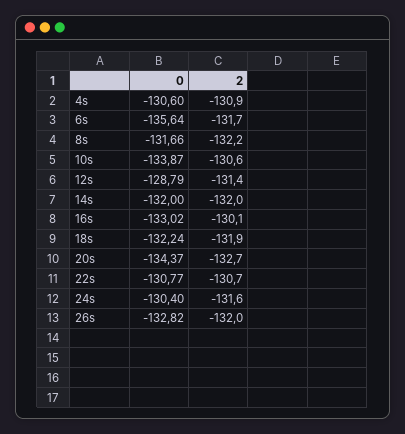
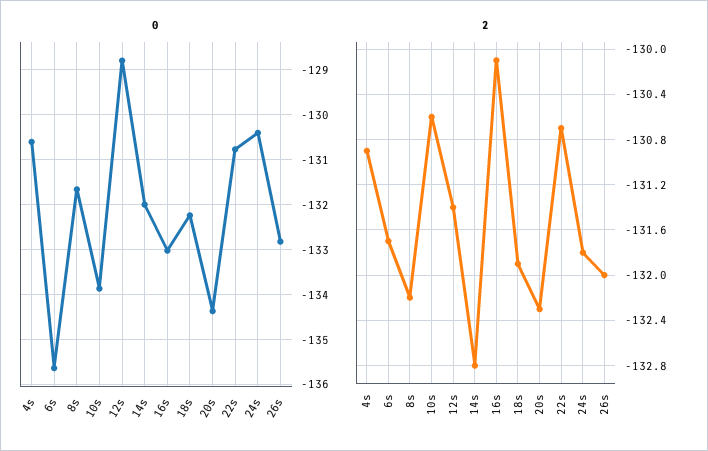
  {
    "0": {
      "4s": -130.6,
      "6s": -135.64,
      "8s": -131.66,
      "10s": -133.87,
      "12s": -128.79,
      "14s": -132,
      "16s": -133.02,
      "18s": -132.24,
      "20s": -134.37,
      "22s": -130.77,
      "24s": -130.4,
      "26s": -132.82
    },
    "2": {
      "4s": -130.9,
      "6s": -131.7,
      "8s": -132.2,
      "10s": -130.6,
      "12s": -131.4,
-     "14s": -132,
+     "14s": -132.8,
      "16s": -130.1,
      "18s": -131.9,
-     "20s": -132.7,
+     "20s": -132.3,
      "22s": -130.7,
-     "24s": -131.6,
+     "24s": -131.8,
      "26s": -132
    }
  }

